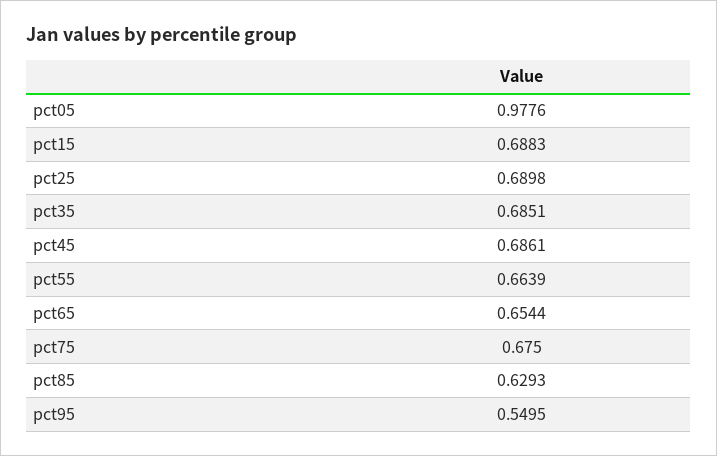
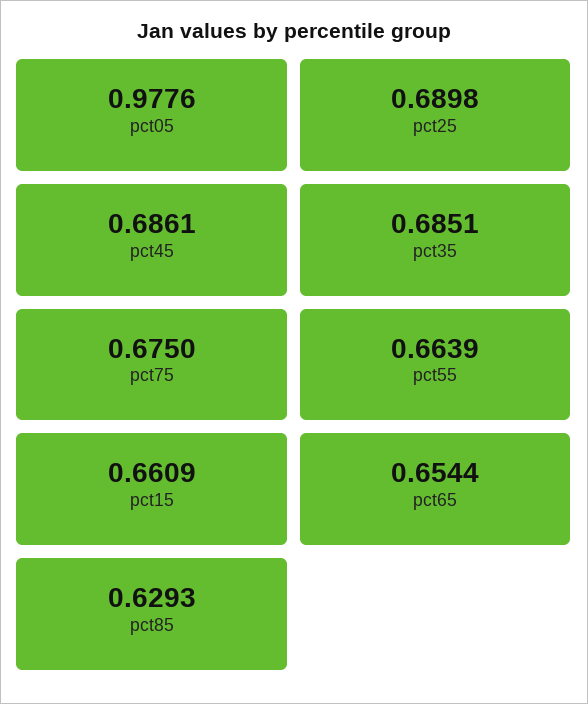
  {
    "pct05": 0.9776,
-   "pct15": 0.6883,
+   "pct15": 0.6609,
    "pct25": 0.6898,
    "pct35": 0.6851,
    "pct45": 0.6861,
    "pct55": 0.6639,
    "pct65": 0.6544,
    "pct75": 0.675,
-   "pct85": 0.6293,
+   "pct85": 0.6293
-   "pct95": 0.5495
  }

